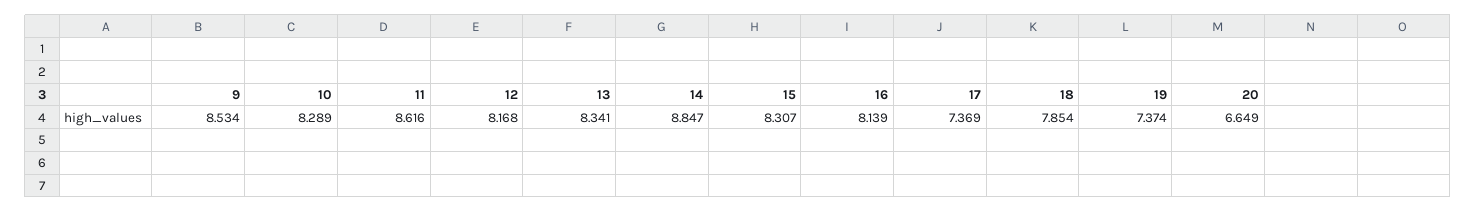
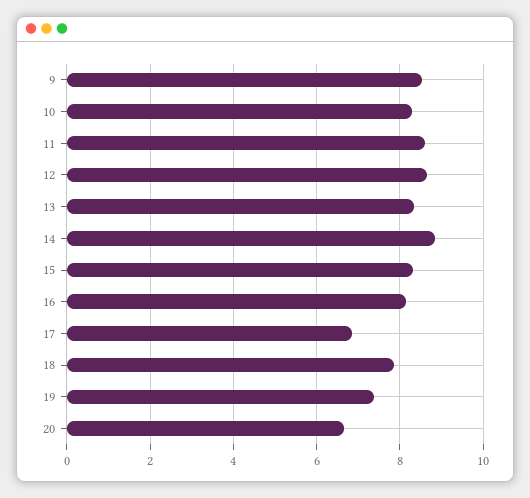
  {
    "9": 8.534,
    "10": 8.289,
    "11": 8.616,
-   "12": 8.168,
+   "12": 8.6,
    "13": 8.341,
    "14": 8.847,
    "15": 8.307,
    "16": 8.139,
-   "17": 7.369,
+   "17": 6.8,
    "18": 7.854,
    "19": 7.374,
    "20": 6.649
  }

